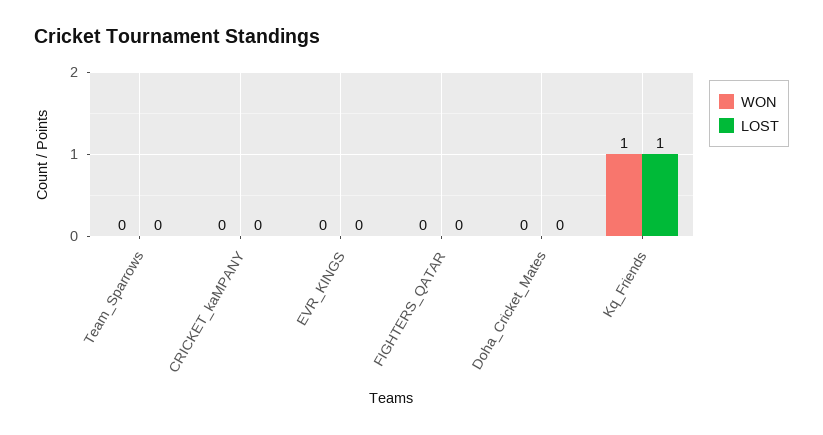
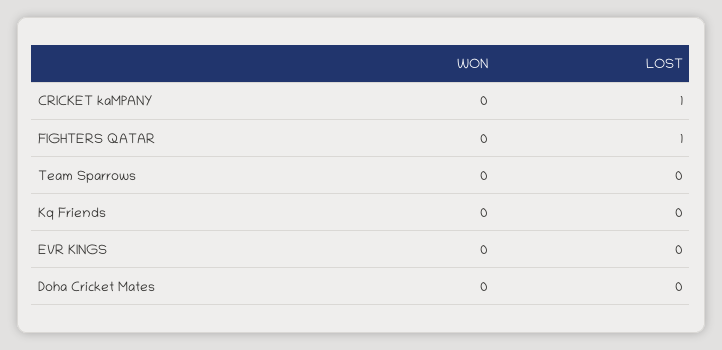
  {
    "WON": {
      "Team_Sparrows": 0,
      "CRICKET_kaMPANY": 0,
      "EVR_KINGS": 0,
      "FIGHTERS_QATAR": 0,
      "Doha_Cricket_Mates": 0,
-     "Kq_Friends": 1
+     "Kq_Friends": 0
    },
    "LOST": {
      "Team_Sparrows": 0,
-     "CRICKET_kaMPANY": 0,
+     "CRICKET_kaMPANY": 1,
      "EVR_KINGS": 0,
-     "FIGHTERS_QATAR": 0,
+     "FIGHTERS_QATAR": 1,
      "Doha_Cricket_Mates": 0,
-     "Kq_Friends": 1
+     "Kq_Friends": 0
    }
  }

